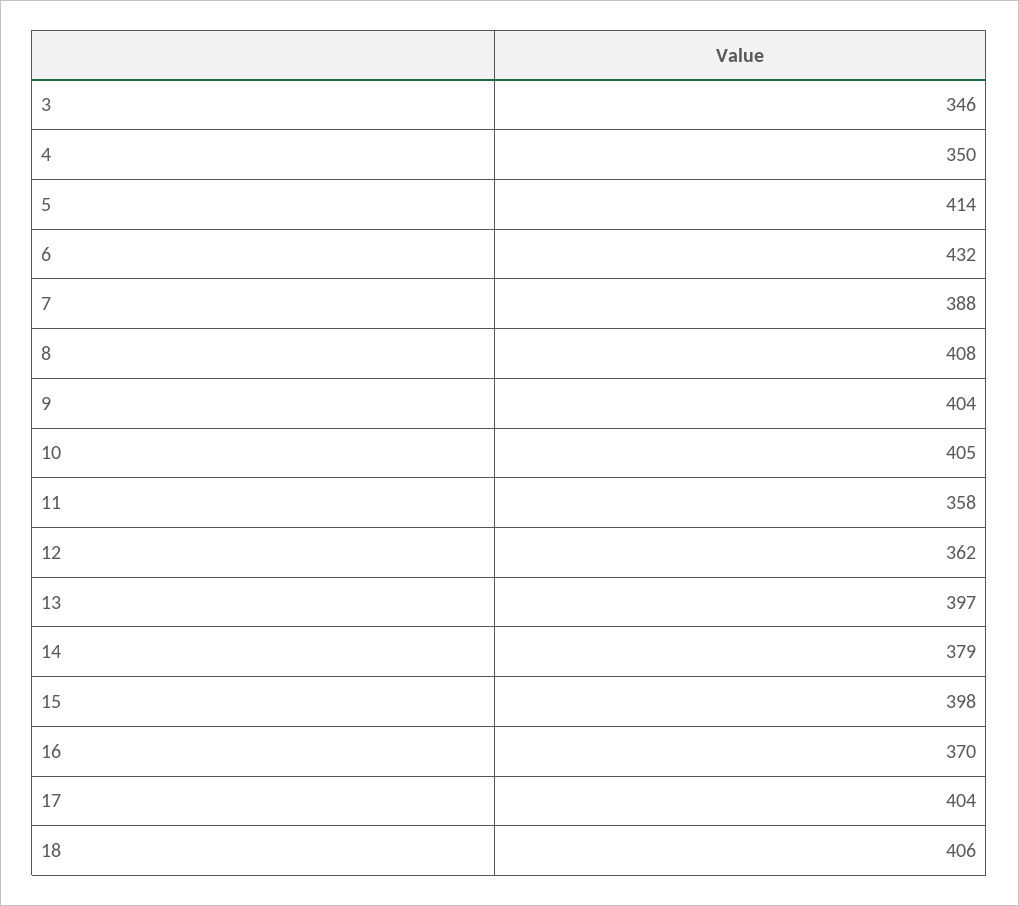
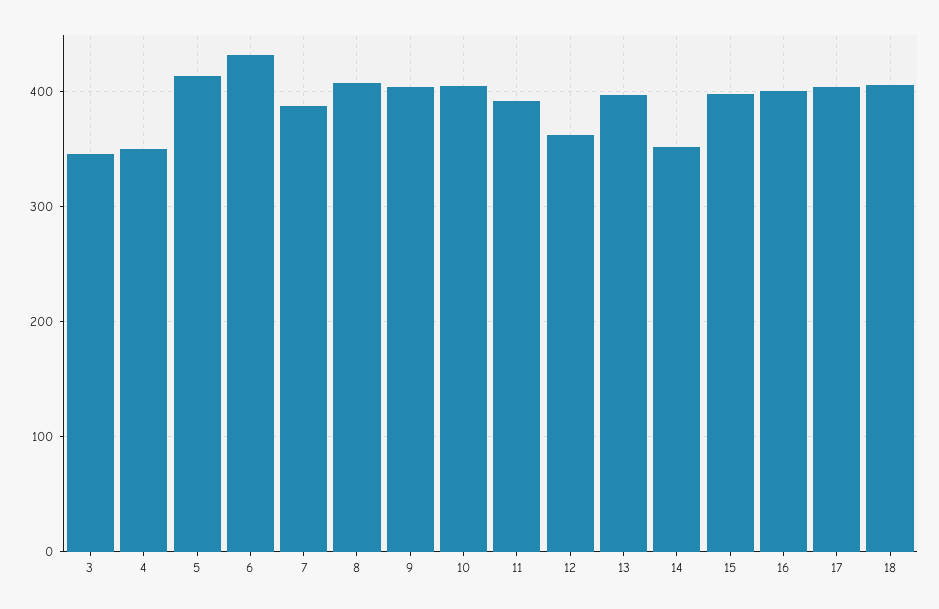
  {
    "3": 346,
    "4": 350,
    "5": 414,
    "6": 432,
    "7": 388,
    "8": 408,
    "9": 404,
    "10": 405,
-   "11": 358,
+   "11": 390,
    "12": 362,
    "13": 397,
-   "14": 379,
+   "14": 350,
    "15": 398,
-   "16": 370,
+   "16": 400,
    "17": 404,
    "18": 406
  }

